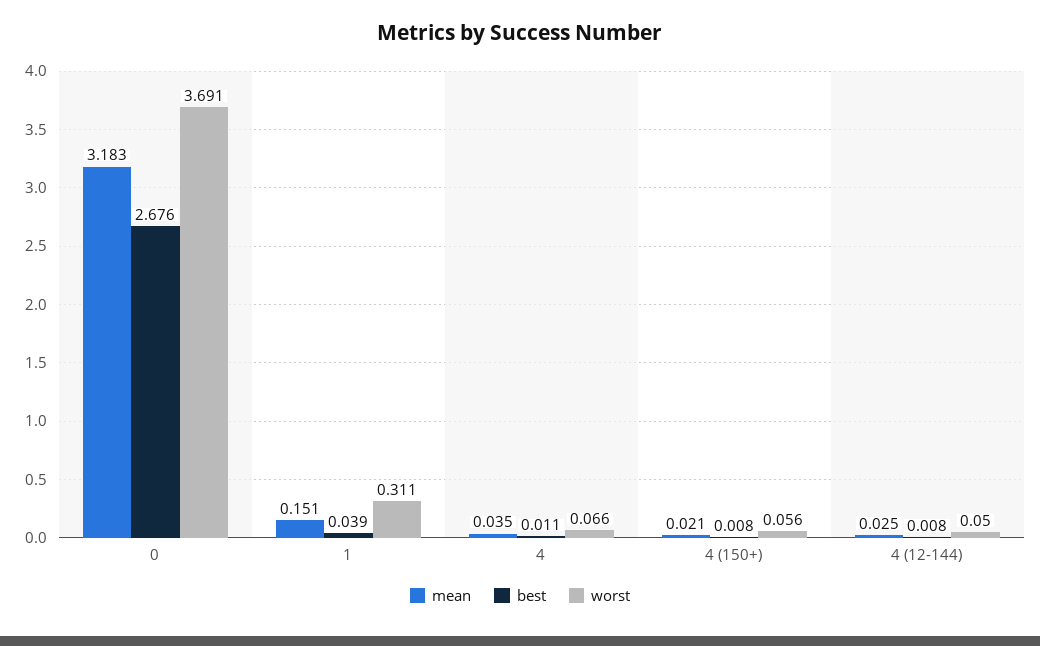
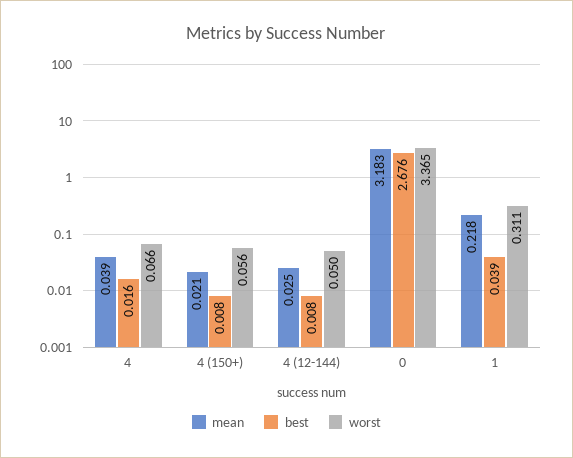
  {
    "mean": {
      "0": 3.183,
-     "1": 0.151,
+     "1": 0.218,
-     "4": 0.035,
+     "4": 0.039,
      "4 (150+)": 0.021,
      "4 (12-144)": 0.025
    },
    "best": {
      "0": 2.676,
      "1": 0.039,
-     "4": 0.011,
+     "4": 0.016,
      "4 (150+)": 0.008,
      "4 (12-144)": 0.008
    },
    "worst": {
-     "0": 3.691,
+     "0": 3.365,
      "1": 0.311,
      "4": 0.066,
      "4 (150+)": 0.056,
      "4 (12-144)": 0.05
    }
  }

